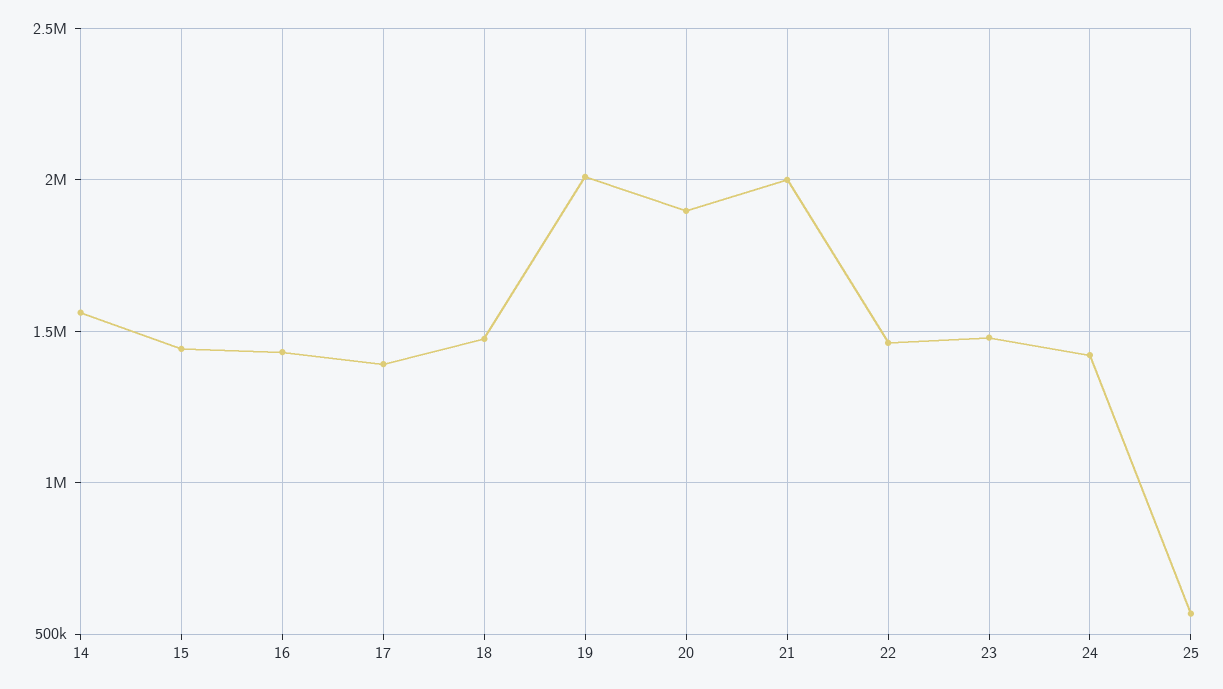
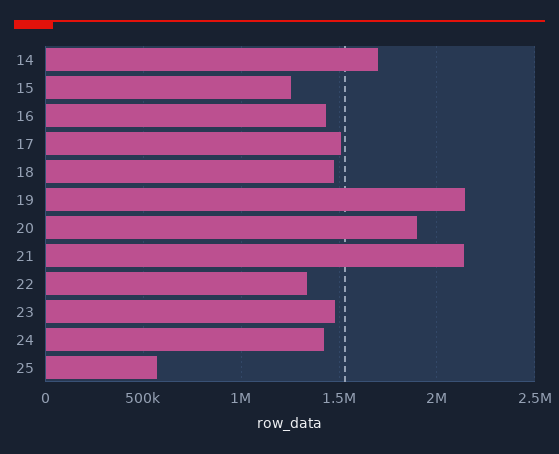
  {
-   "14": 1550000,
+   "14": 1700000,
-   "15": 1450000,
+   "15": 1250000,
    "16": 1450000,
-   "17": 1400000,
+   "17": 1500000,
    "18": 1450000,
-   "19": 2000000,
+   "19": 2150000,
    "20": 1900000,
-   "21": 2000000,
+   "21": 2150000,
-   "22": 1450000,
+   "22": 1350000,
    "23": 1500000,
    "24": 1400000,
    "25": 550000
  }

